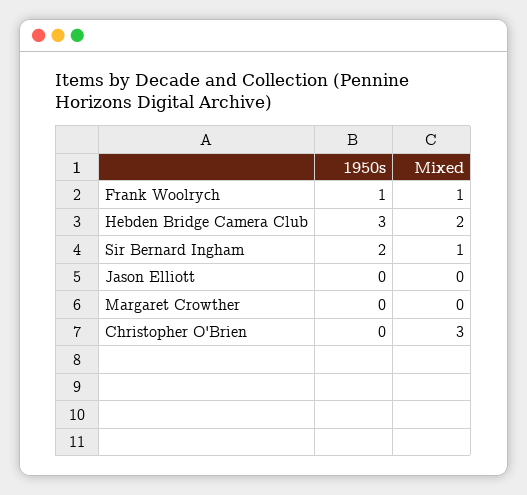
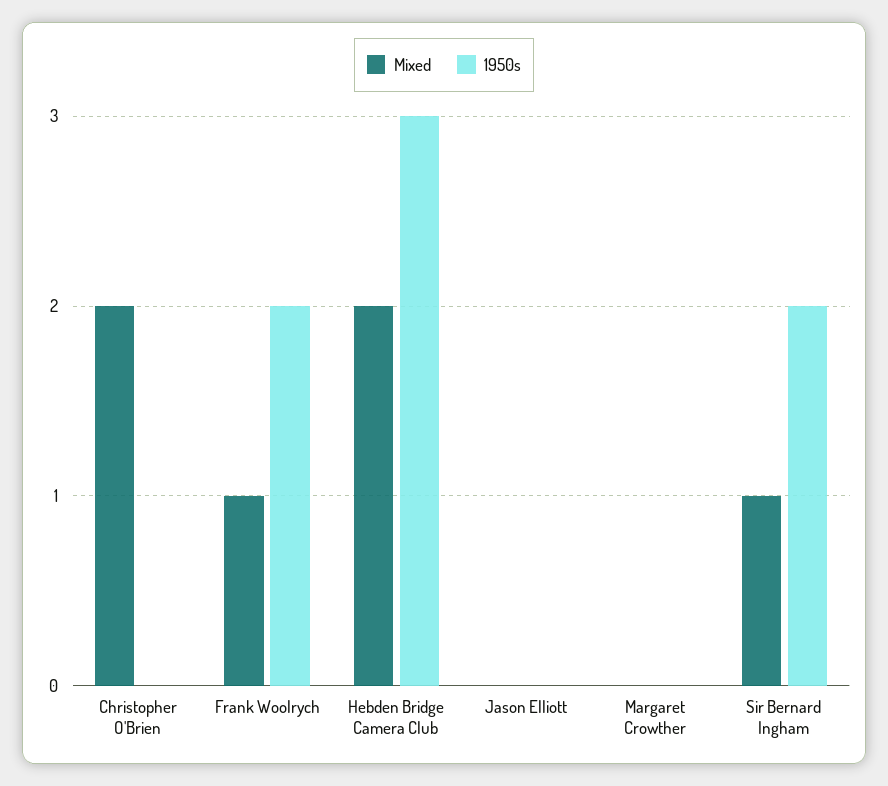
  {
    "1950s": {
-     "Frank Woolrych": 1,
+     "Frank Woolrych": 2,
      "Hebden Bridge Camera Club": 3,
      "Sir Bernard Ingham": 2,
      "Jason Elliott": 0,
      "Margaret Crowther": 0,
      "Christopher O'Brien": 0
    },
    "Mixed": {
      "Frank Woolrych": 1,
      "Hebden Bridge Camera Club": 2,
      "Sir Bernard Ingham": 1,
      "Jason Elliott": 0,
      "Margaret Crowther": 0,
-     "Christopher O'Brien": 3
+     "Christopher O'Brien": 2
    }
  }

